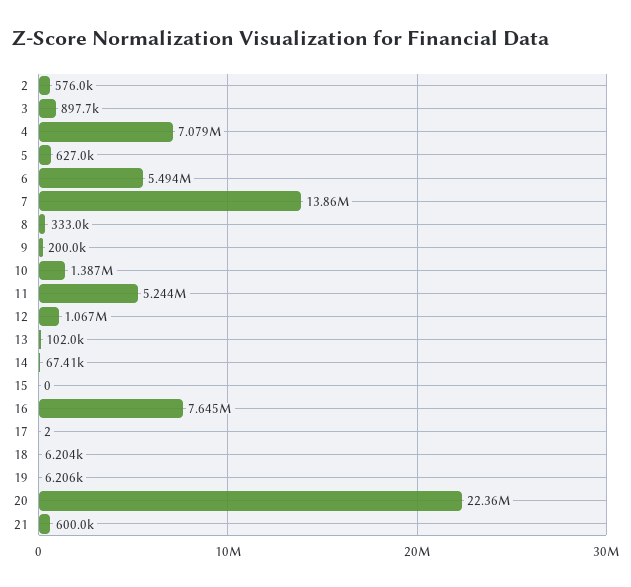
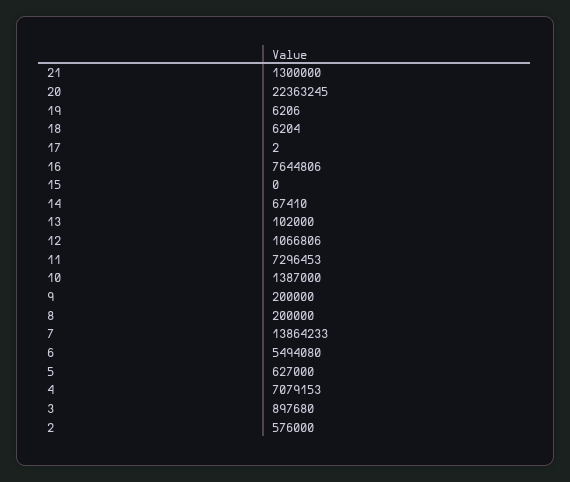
  {
    "2": 576000,
    "3": 897680,
    "4": 7079153,
    "5": 627000,
    "6": 5494080,
    "7": 13864233,
-   "8": 333000,
+   "8": 200000,
    "9": 200000,
    "10": 1387000,
-   "11": 5244000,
+   "11": 7296453,
    "12": 1066806,
    "13": 102000,
    "14": 67410,
    "15": 0,
    "16": 7644806,
    "17": 2,
    "18": 6204,
    "19": 6206,
    "20": 22363245,
-   "21": 600000
+   "21": 1300000
  }

